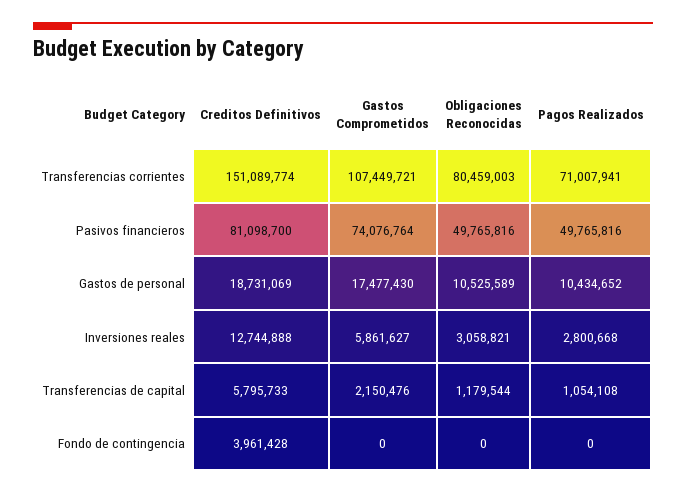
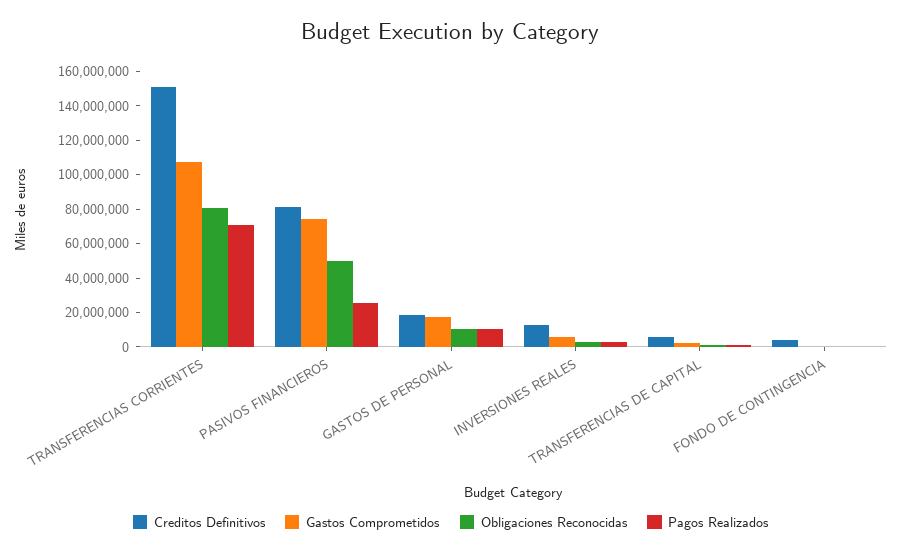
  {
    "Creditos Definitivos": {
      "Transferencias corrientes": 151089774,
      "Pasivos financieros": 81098700,
      "Gastos de personal": 18731069,
      "Inversiones reales": 12744888,
      "Transferencias de capital": 5795733,
      "Fondo de contingencia": 3961428
    },
    "Gastos Comprometidos": {
      "Transferencias corrientes": 107449721,
      "Pasivos financieros": 74076764,
      "Gastos de personal": 17477430,
      "Inversiones reales": 5861627,
      "Transferencias de capital": 2150476,
      "Fondo de contingencia": 0
    },
    "Obligaciones Reconocidas": {
      "Transferencias corrientes": 80459003,
      "Pasivos financieros": 49765816,
      "Gastos de personal": 10525589,
      "Inversiones reales": 3058821,
      "Transferencias de capital": 1179544,
      "Fondo de contingencia": 0
    },
    "Pagos Realizados": {
      "Transferencias corrientes": 71007941,
-     "Pasivos financieros": 49765816,
+     "Pasivos financieros": 25000000,
      "Gastos de personal": 10434652,
      "Inversiones reales": 2800668,
      "Transferencias de capital": 1054108,
      "Fondo de contingencia": 0
    }
  }

